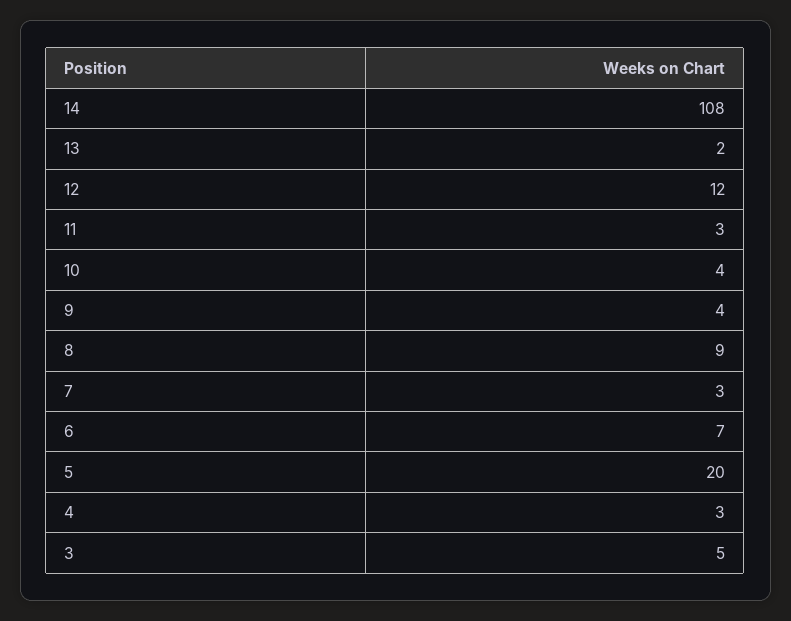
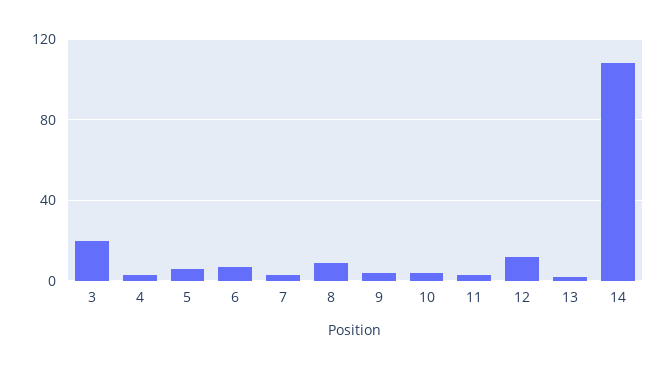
  {
    "14": 108,
    "13": 2,
    "12": 12,
    "11": 3,
    "10": 4,
    "9": 4,
    "8": 9,
    "7": 3,
    "6": 7,
-   "5": 20,
+   "5": 5,
    "4": 3,
-   "3": 5
+   "3": 20
  }

